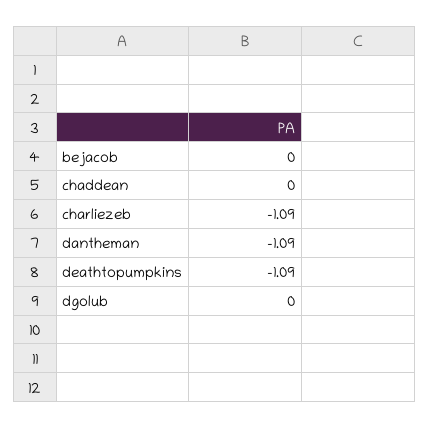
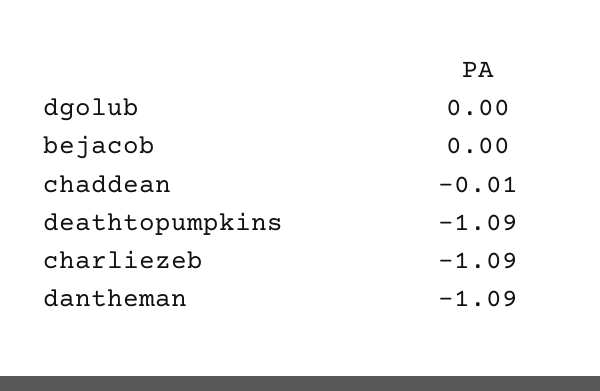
  {
    "bejacob": 0,
-   "chaddean": 0,
+   "chaddean": -0.01,
    "charliezeb": -1.09,
    "dantheman": -1.09,
    "deathtopumpkins": -1.09,
    "dgolub": 0
  }

